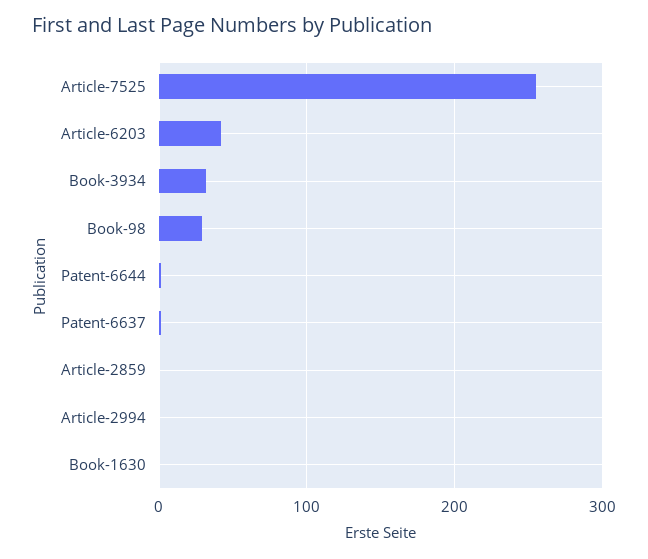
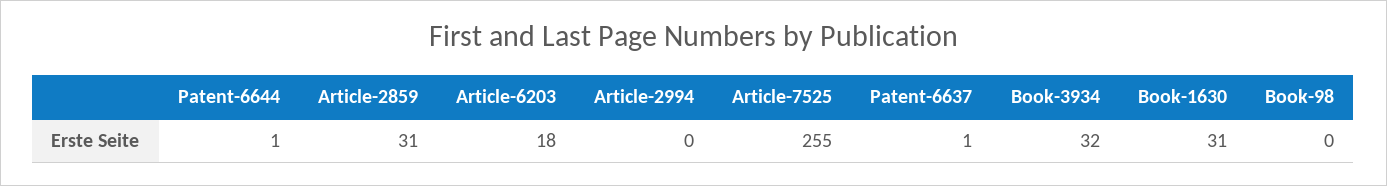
  {
    "Article-7525": 255,
-   "Article-6203": 40,
+   "Article-6203": 18,
    "Book-3934": 32,
-   "Book-98": 30,
+   "Book-98": 0,
    "Patent-6644": 1,
    "Patent-6637": 1,
-   "Article-2859": 0,
+   "Article-2859": 31,
    "Article-2994": 0,
-   "Book-1630": 0
+   "Book-1630": 31
  }

